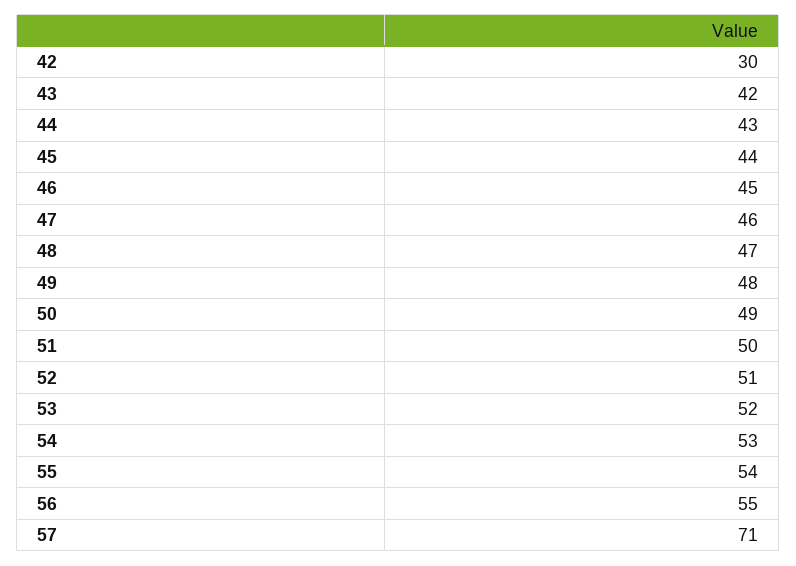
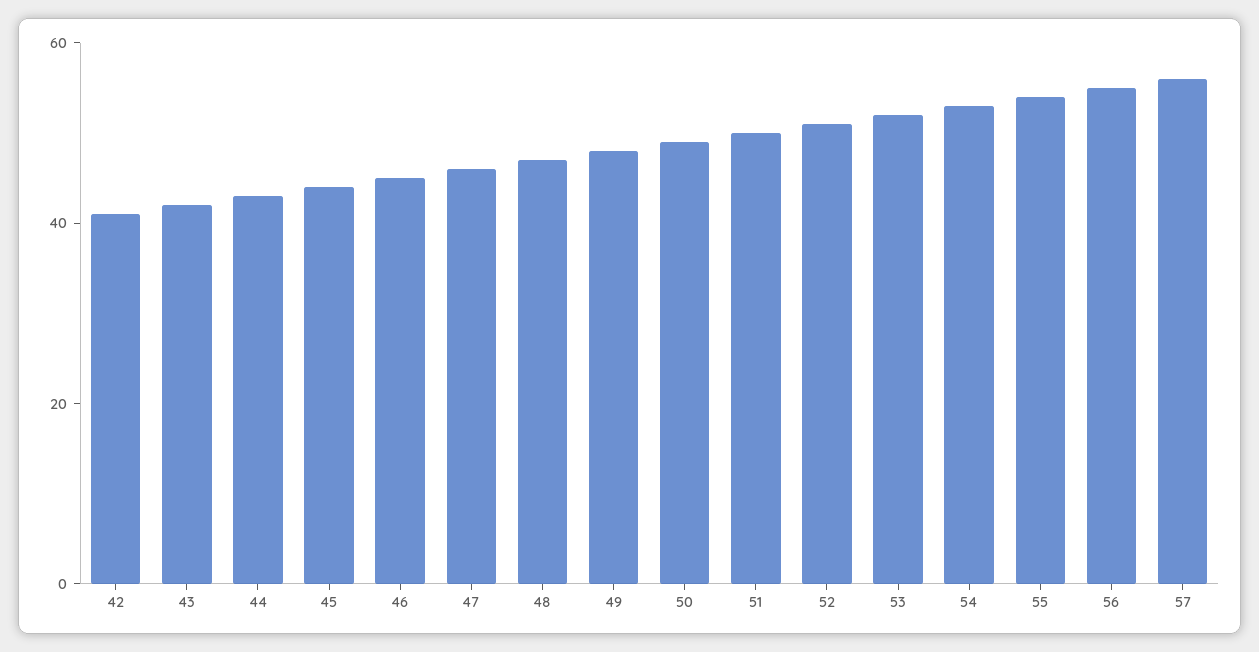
  {
-   "42": 30,
+   "42": 40,
    "43": 42,
    "44": 43,
    "45": 44,
    "46": 45,
    "47": 46,
    "48": 47,
    "49": 48,
    "50": 49,
    "51": 50,
    "52": 51,
    "53": 52,
    "54": 53,
    "55": 54,
    "56": 55,
-   "57": 71
+   "57": 55
  }

